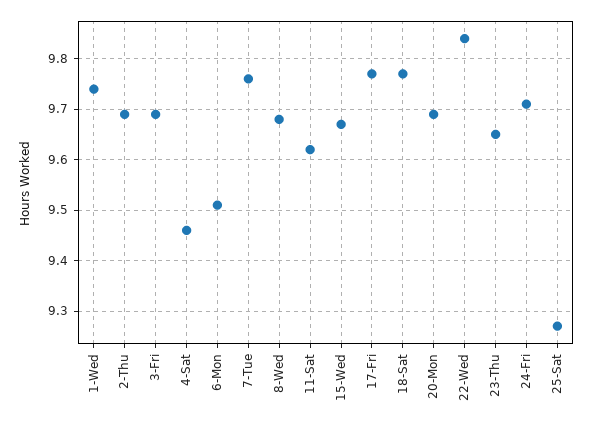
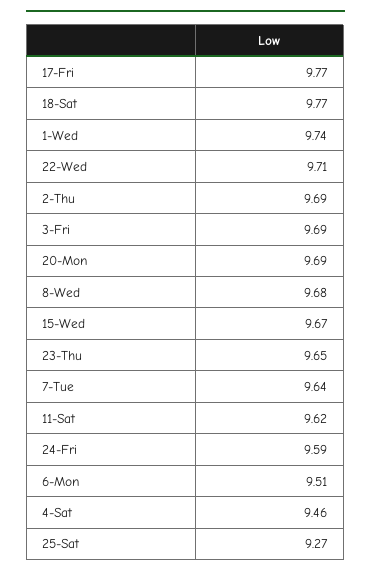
  {
    "1-Wed": 9.74,
    "2-Thu": 9.69,
    "3-Fri": 9.69,
    "4-Sat": 9.46,
    "6-Mon": 9.51,
-   "7-Tue": 9.75,
+   "7-Tue": 9.64,
    "8-Wed": 9.68,
    "11-Sat": 9.62,
    "15-Wed": 9.67,
    "17-Fri": 9.77,
    "18-Sat": 9.77,
    "20-Mon": 9.69,
-   "22-Wed": 9.85,
+   "22-Wed": 9.71,
    "23-Thu": 9.65,
-   "24-Fri": 9.7,
+   "24-Fri": 9.59,
    "25-Sat": 9.27
  }

